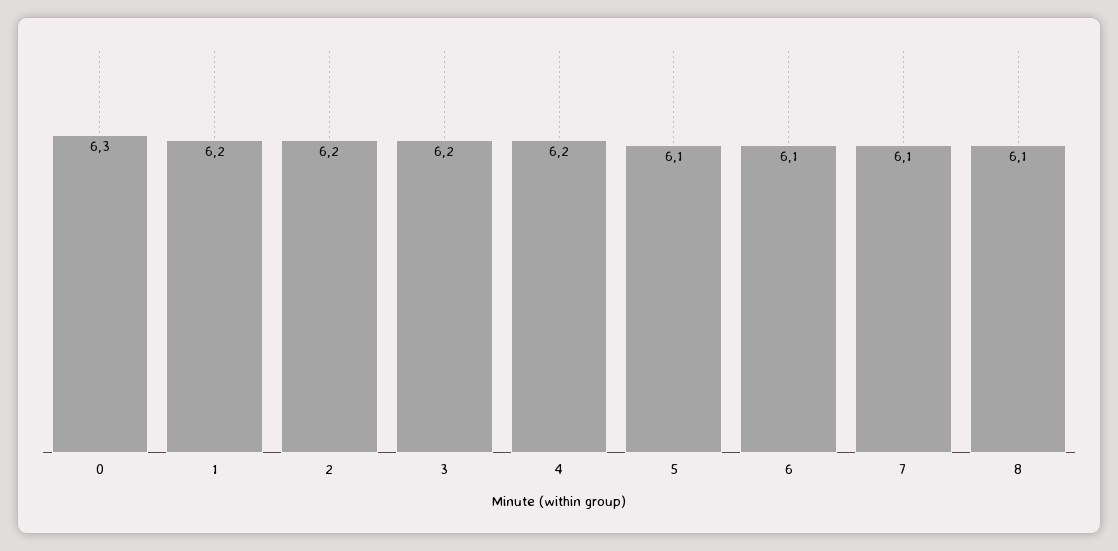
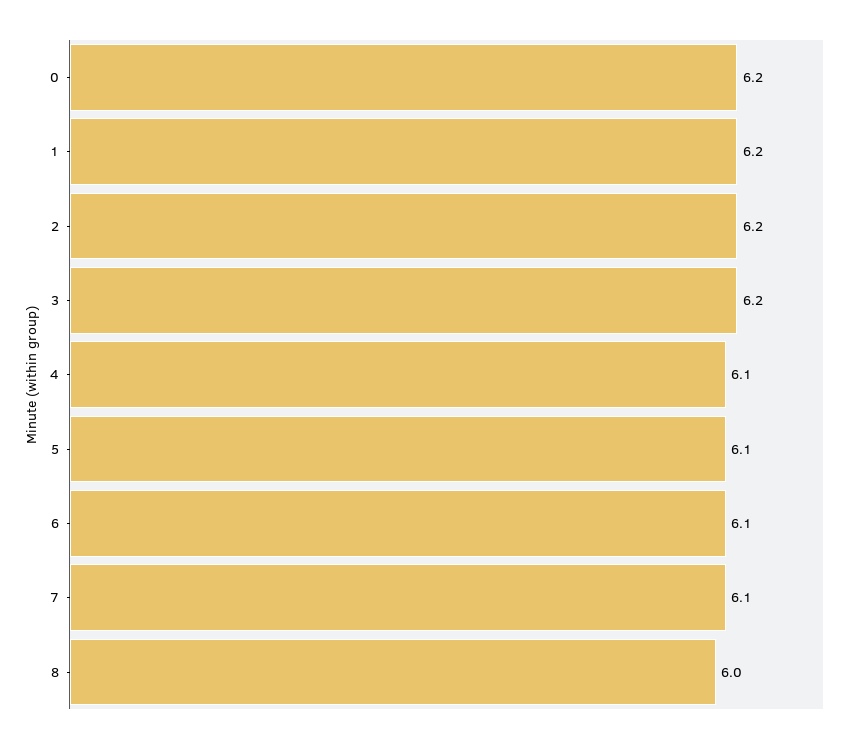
  {
-   "0": 6.3,
+   "0": 6.2,
    "1": 6.2,
    "2": 6.2,
    "3": 6.2,
-   "4": 6.2,
+   "4": 6.1,
    "5": 6.1,
    "6": 6.1,
    "7": 6.1,
-   "8": 6.1
+   "8": 6
  }

